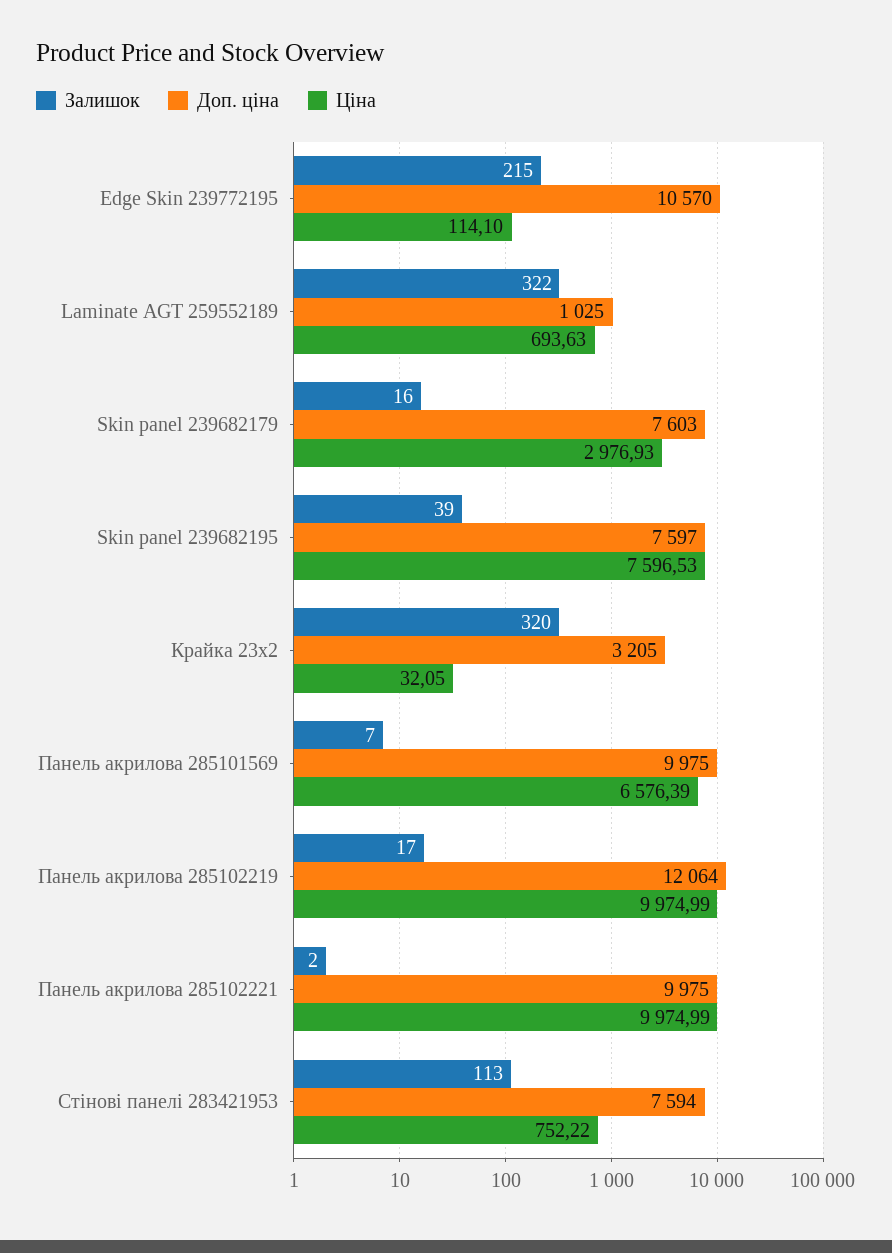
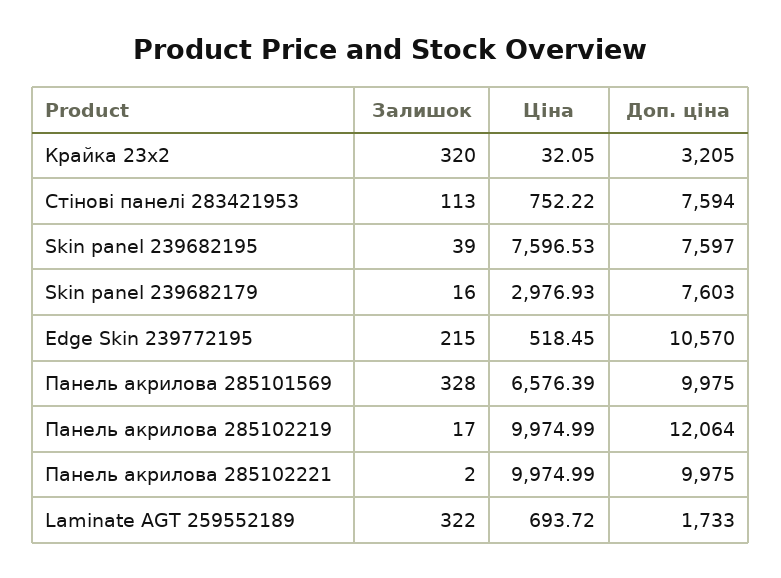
  {
    "Залишок": {
      "Edge Skin 239772195": 215,
      "Laminate AGT 259552189": 322,
      "Skin panel 239682179": 16,
      "Skin panel 239682195": 39,
      "Крайка 23x2": 320,
-     "Панель акрилова 285101569": 7,
+     "Панель акрилова 285101569": 328,
      "Панель акрилова 285102219": 17,
      "Панель акрилова 285102221": 2,
      "Стінові панелі 283421953": 113
    },
    "Доп. ціна": {
      "Edge Skin 239772195": 10570,
-     "Laminate AGT 259552189": 1025,
+     "Laminate AGT 259552189": 1733,
      "Skin panel 239682179": 7603,
      "Skin panel 239682195": 7597,
      "Крайка 23x2": 3205,
      "Панель акрилова 285101569": 9975,
      "Панель акрилова 285102219": 12064,
      "Панель акрилова 285102221": 9975,
      "Стінові панелі 283421953": 7594
    },
    "Ціна": {
-     "Edge Skin 239772195": 114.1,
+     "Edge Skin 239772195": 518.45,
-     "Laminate AGT 259552189": 693.63,
+     "Laminate AGT 259552189": 693.72,
      "Skin panel 239682179": 2976.93,
      "Skin panel 239682195": 7596.53,
      "Крайка 23x2": 32.05,
      "Панель акрилова 285101569": 6576.39,
      "Панель акрилова 285102219": 9974.99,
      "Панель акрилова 285102221": 9974.99,
      "Стінові панелі 283421953": 752.22
    }
  }

